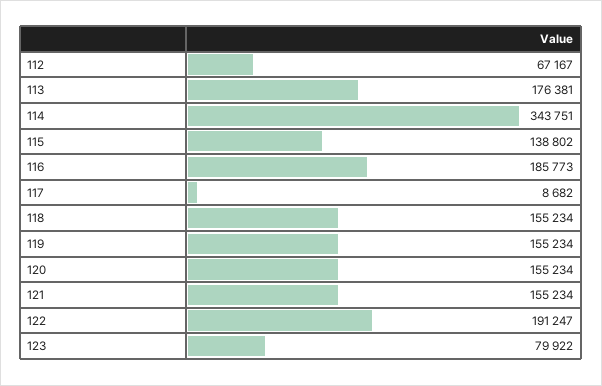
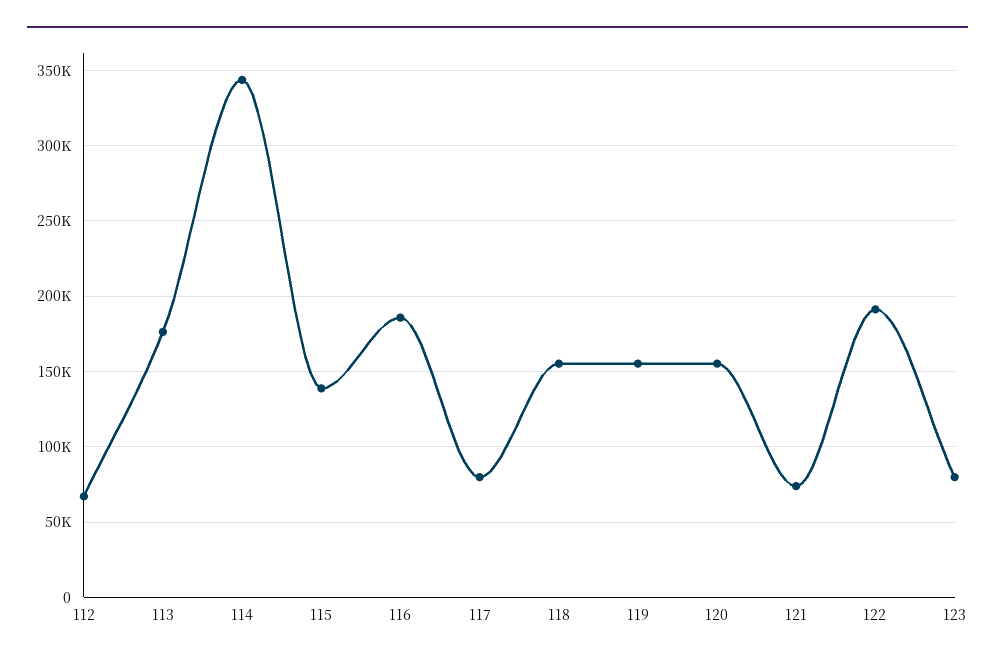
  {
    "112": 67167,
    "113": 176381,
    "114": 343751,
    "115": 138802,
    "116": 185773,
-   "117": 8682,
+   "117": 80000,
    "118": 155234,
    "119": 155234,
    "120": 155234,
-   "121": 155234,
+   "121": 75000,
    "122": 191247,
    "123": 79922
  }

